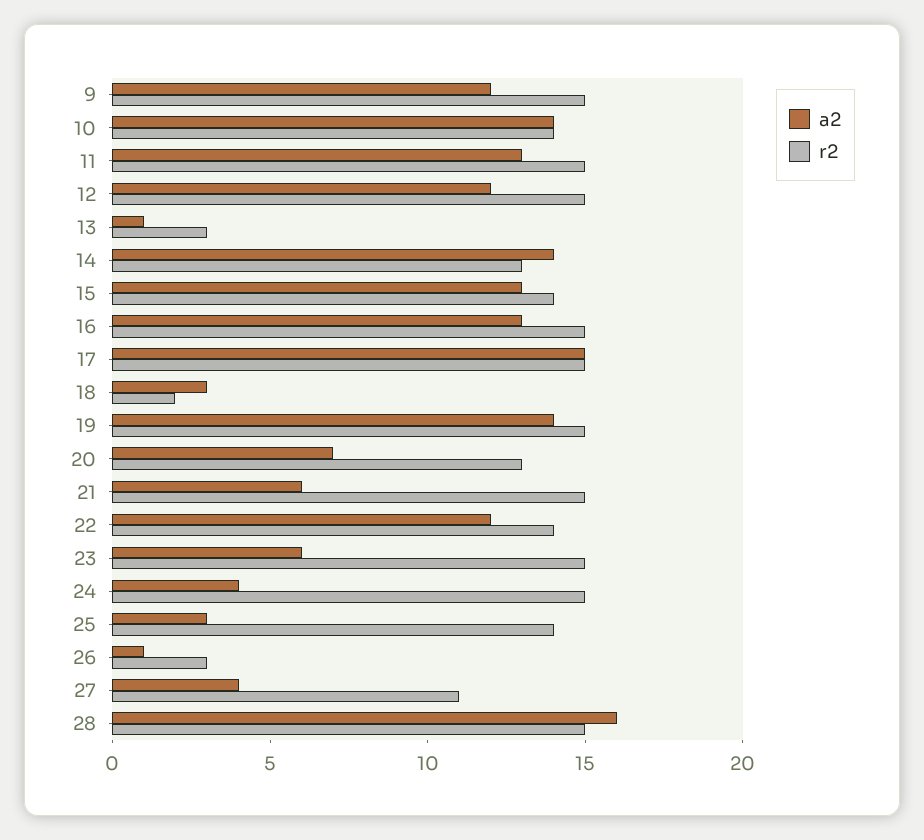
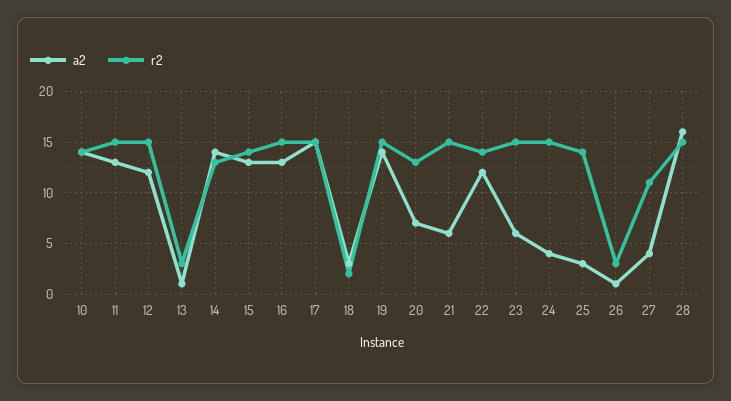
  {
    "a2": {
-     "9": 12,
      "10": 14,
      "11": 13,
      "12": 12,
      "13": 1,
      "14": 14,
      "15": 13,
      "16": 13,
      "17": 15,
      "18": 3,
      "19": 14,
      "20": 7,
      "21": 6,
      "22": 12,
      "23": 6,
      "24": 4,
      "25": 3,
      "26": 1,
      "27": 4,
      "28": 16
    },
    "r2": {
-     "9": 15,
      "10": 14,
      "11": 15,
      "12": 15,
      "13": 3,
      "14": 13,
      "15": 14,
      "16": 15,
      "17": 15,
      "18": 2,
      "19": 15,
      "20": 13,
      "21": 15,
      "22": 14,
      "23": 15,
      "24": 15,
      "25": 14,
      "26": 3,
      "27": 11,
      "28": 15
    }
  }

